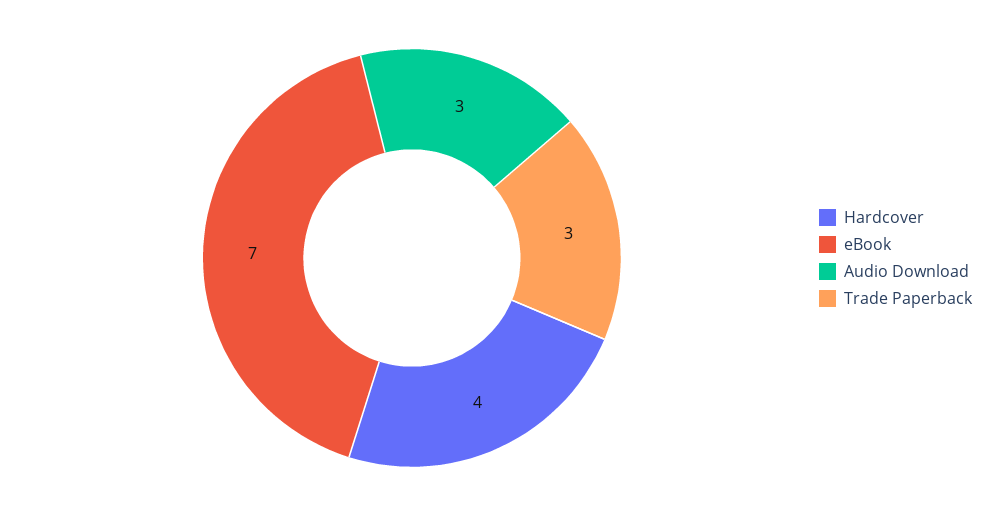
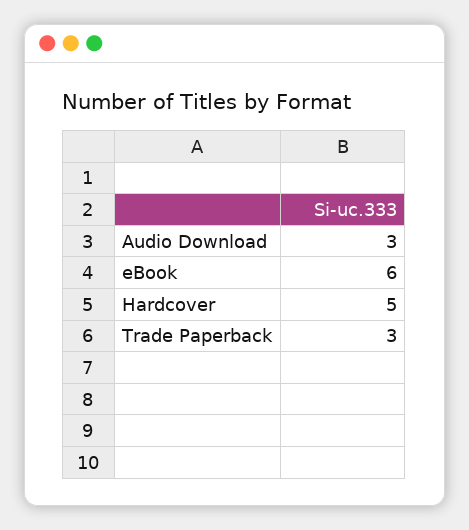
  {
-   "Hardcover": 4,
+   "Hardcover": 5,
-   "eBook": 7,
+   "eBook": 6,
    "Audio Download": 3,
    "Trade Paperback": 3
  }

